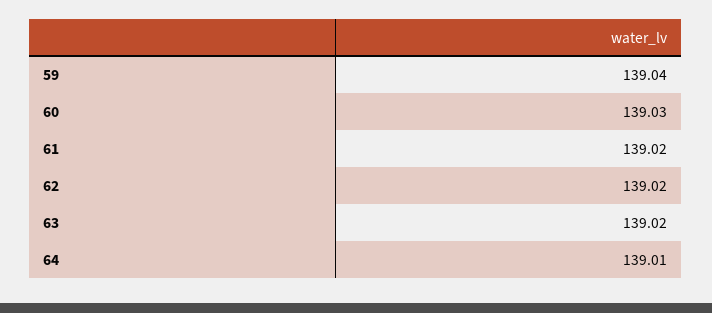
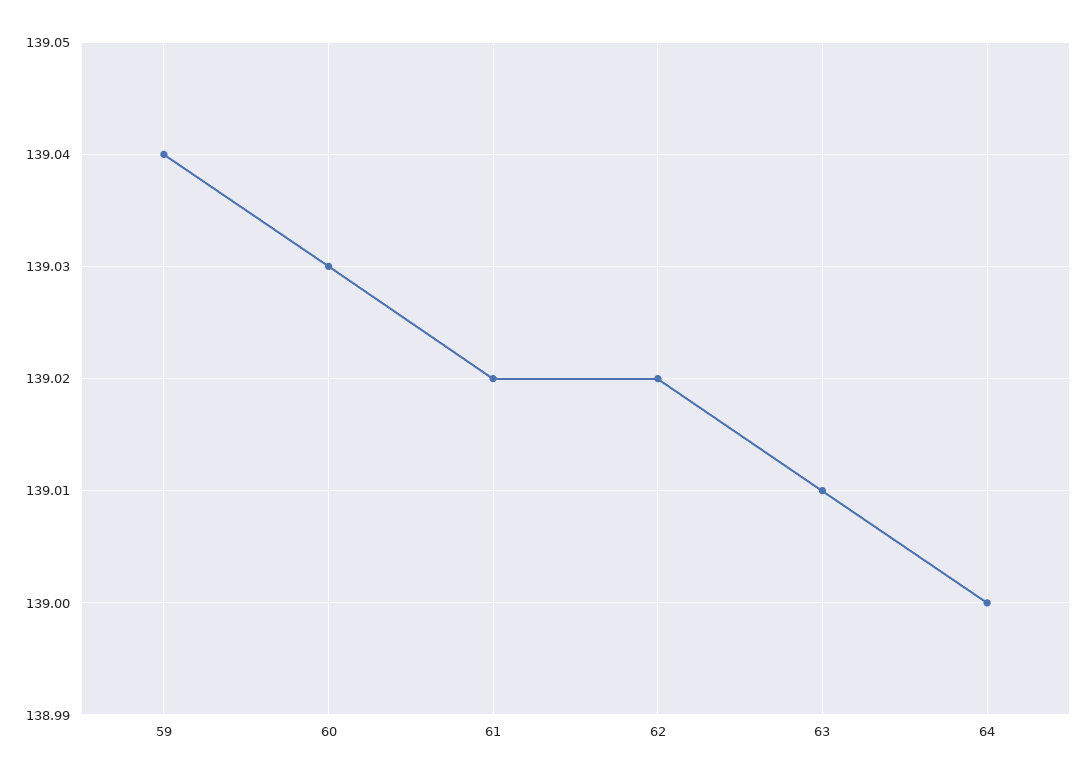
  {
    "59": 139.04,
    "60": 139.03,
    "61": 139.02,
    "62": 139.02,
-   "63": 139.02,
+   "63": 139.01,
-   "64": 139.01
+   "64": 139
  }

